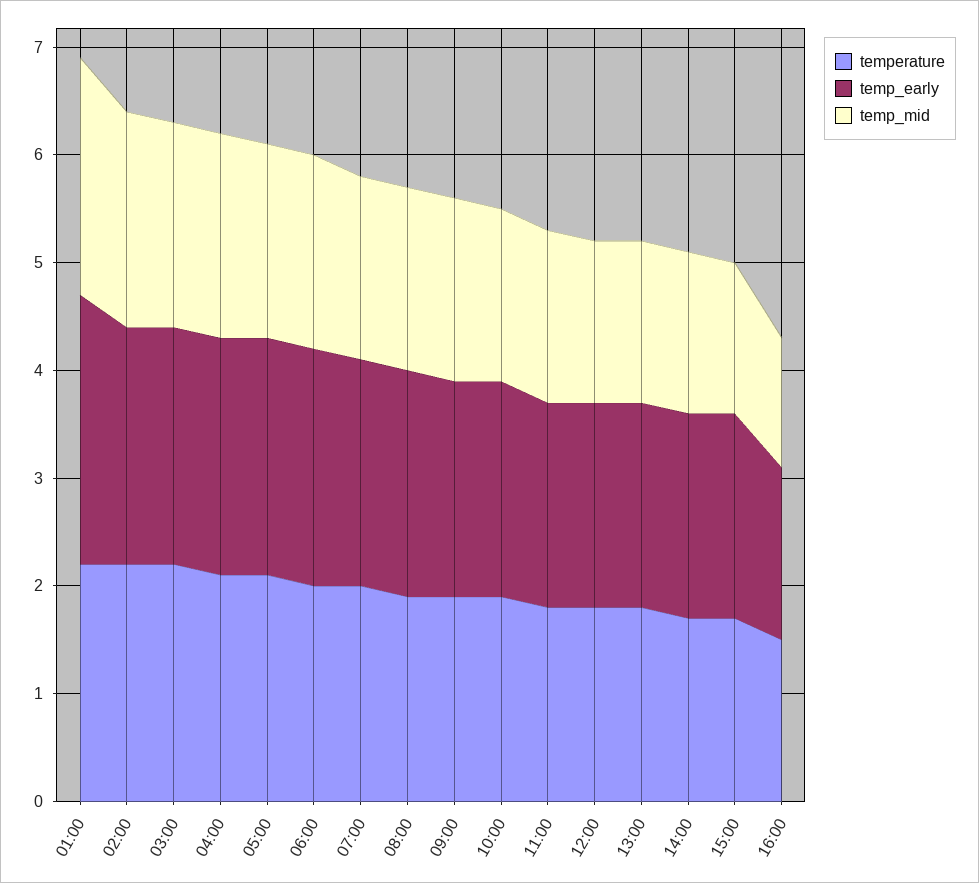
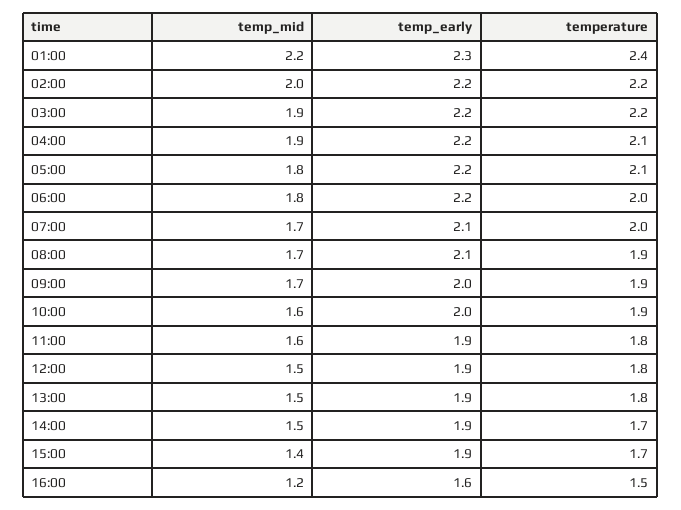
  {
    "temperature": {
-     "01:00": 2.2,
+     "01:00": 2.4,
      "02:00": 2.2,
      "03:00": 2.2,
      "04:00": 2.1,
      "05:00": 2.1,
      "06:00": 2,
      "07:00": 2,
      "08:00": 1.9,
      "09:00": 1.9,
      "10:00": 1.9,
      "11:00": 1.8,
      "12:00": 1.8,
      "13:00": 1.8,
      "14:00": 1.7,
      "15:00": 1.7,
      "16:00": 1.5
    },
    "temp_early": {
-     "01:00": 2.5,
+     "01:00": 2.3,
      "02:00": 2.2,
      "03:00": 2.2,
      "04:00": 2.2,
      "05:00": 2.2,
      "06:00": 2.2,
      "07:00": 2.1,
      "08:00": 2.1,
      "09:00": 2,
      "10:00": 2,
      "11:00": 1.9,
      "12:00": 1.9,
      "13:00": 1.9,
      "14:00": 1.9,
      "15:00": 1.9,
      "16:00": 1.6
    },
    "temp_mid": {
      "01:00": 2.2,
      "02:00": 2,
      "03:00": 1.9,
      "04:00": 1.9,
      "05:00": 1.8,
      "06:00": 1.8,
      "07:00": 1.7,
      "08:00": 1.7,
      "09:00": 1.7,
      "10:00": 1.6,
      "11:00": 1.6,
      "12:00": 1.5,
      "13:00": 1.5,
      "14:00": 1.5,
      "15:00": 1.4,
      "16:00": 1.2
    }
  }

